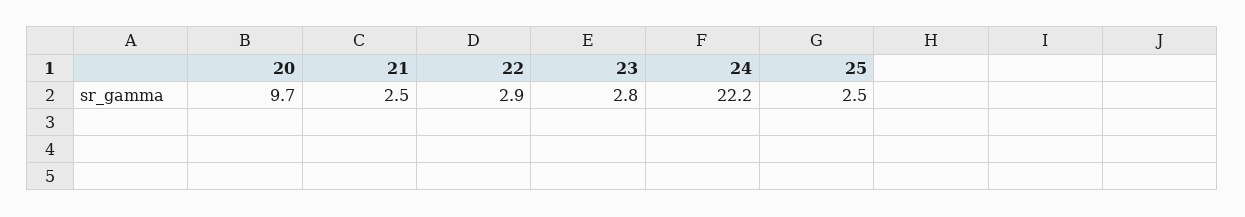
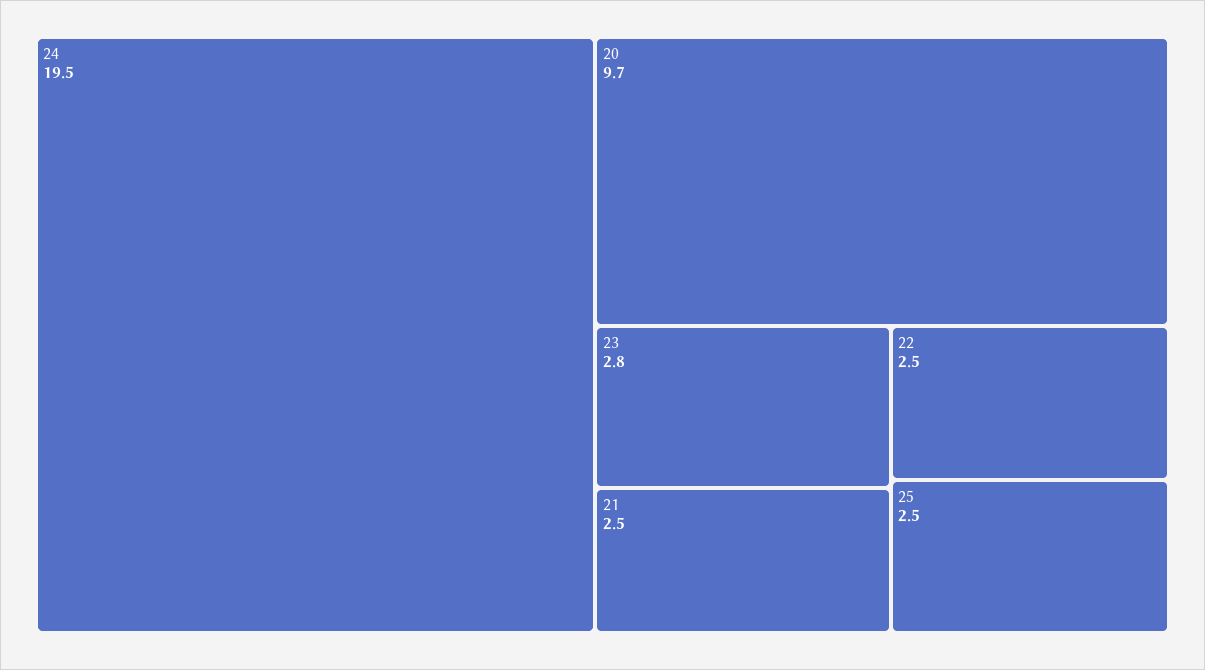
  {
    "20": 9.7,
    "21": 2.5,
-   "22": 2.9,
+   "22": 2.5,
    "23": 2.8,
-   "24": 22.2,
+   "24": 19.5,
    "25": 2.5
  }

